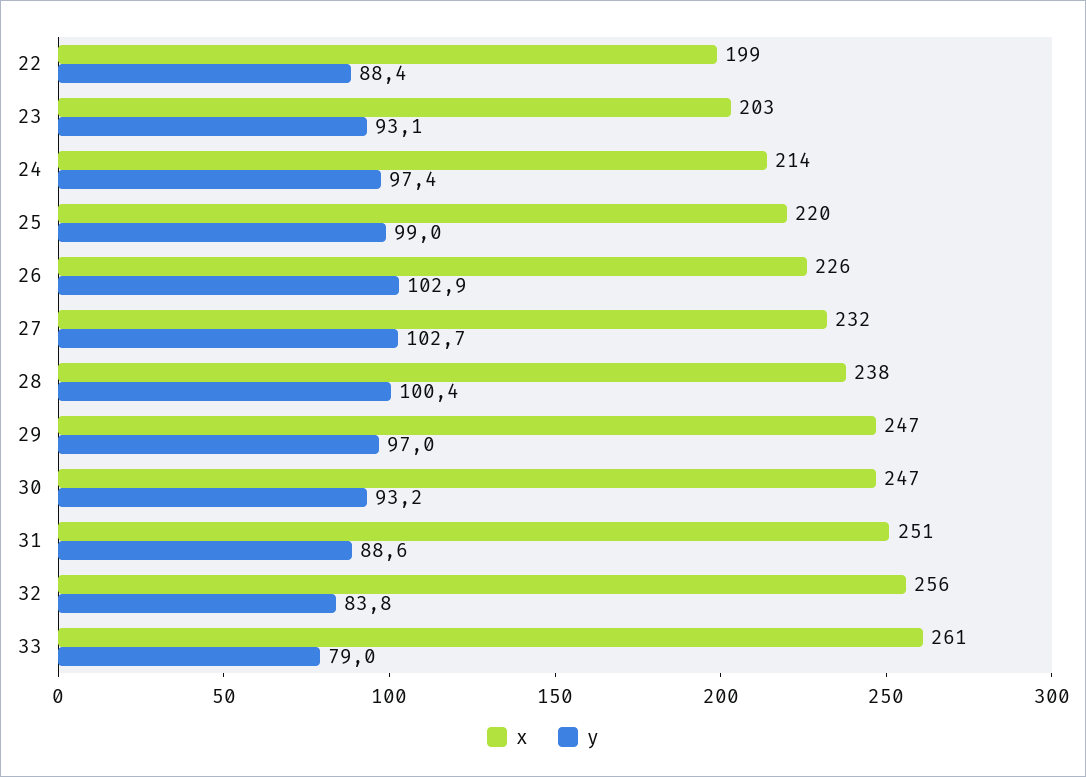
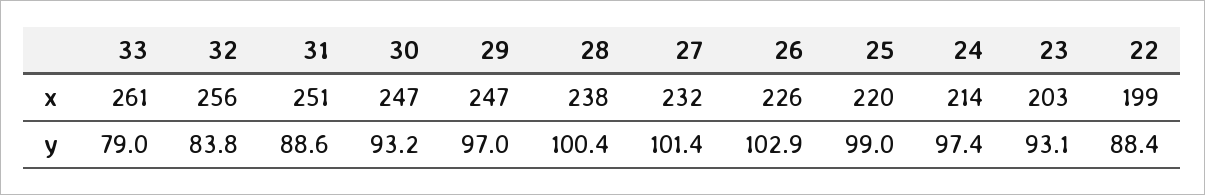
  {
    "x": {
      "22": 199,
      "23": 203,
      "24": 214,
      "25": 220,
      "26": 226,
      "27": 232,
      "28": 238,
      "29": 247,
      "30": 247,
      "31": 251,
      "32": 256,
      "33": 261
    },
    "y": {
      "22": 88.4,
      "23": 93.1,
      "24": 97.4,
      "25": 99,
      "26": 102.9,
-     "27": 102.7,
+     "27": 101.4,
      "28": 100.4,
      "29": 97,
      "30": 93.2,
      "31": 88.6,
      "32": 83.8,
      "33": 79
    }
  }

